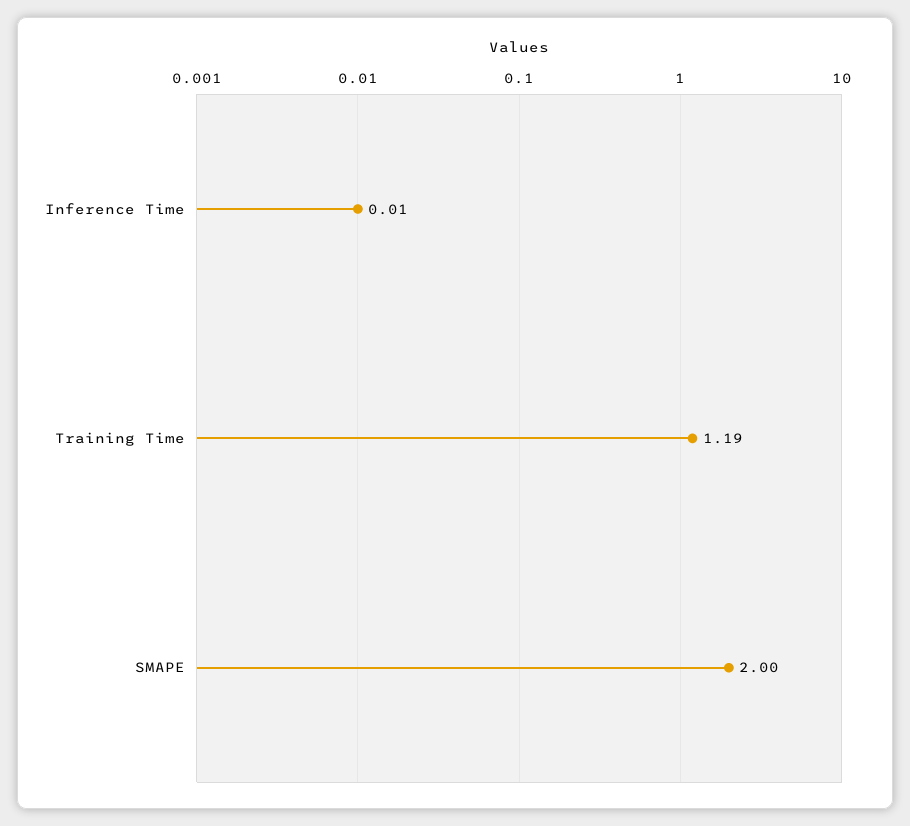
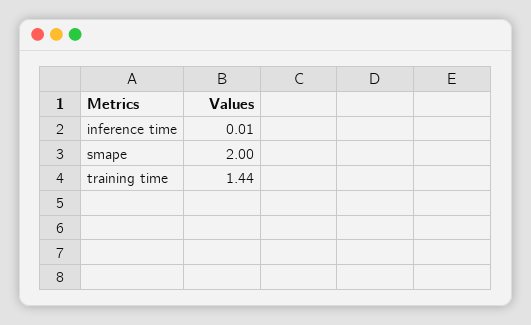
  {
    "Inference Time": 0.01,
-   "Training Time": 1.19,
+   "Training Time": 1.44,
    "SMAPE": 2
  }

